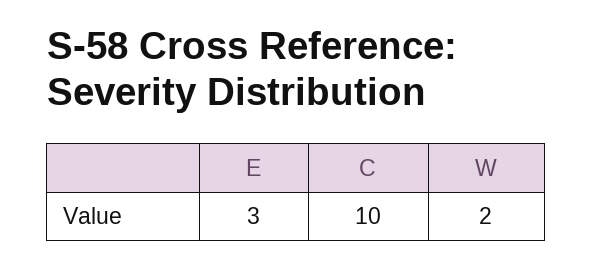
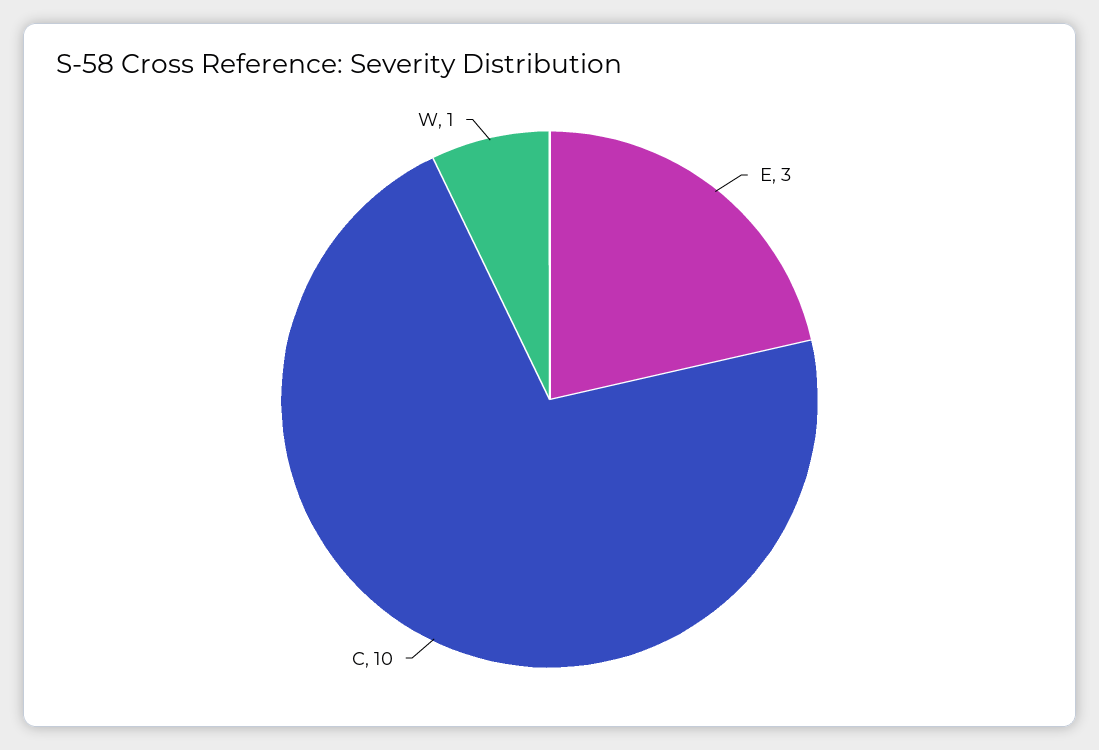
  {
    "E": 3,
    "C": 10,
-   "W": 2
+   "W": 1
  }

